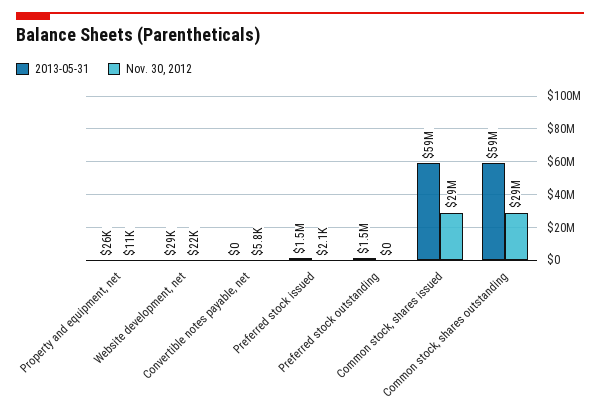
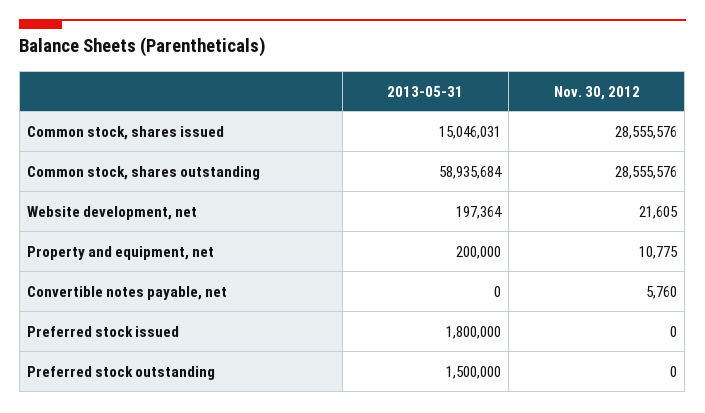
  {
    "2013-05-31": {
-     "Property and equipment, net": 26000,
+     "Property and equipment, net": 200000,
-     "Website development, net": 29000,
+     "Website development, net": 197364,
      "Convertible notes payable, net": 0,
-     "Preferred stock issued": 1500000,
+     "Preferred stock issued": 1800000,
      "Preferred stock outstanding": 1500000,
-     "Common stock, shares issued": 59000000,
+     "Common stock, shares issued": 15046031,
      "Common stock, shares outstanding": 58935684
    },
    "Nov. 30, 2012": {
      "Property and equipment, net": 10775,
      "Website development, net": 21605,
      "Convertible notes payable, net": 5760,
-     "Preferred stock issued": 2100,
+     "Preferred stock issued": 0,
      "Preferred stock outstanding": 0,
      "Common stock, shares issued": 28555576,
      "Common stock, shares outstanding": 28555576
    }
  }

